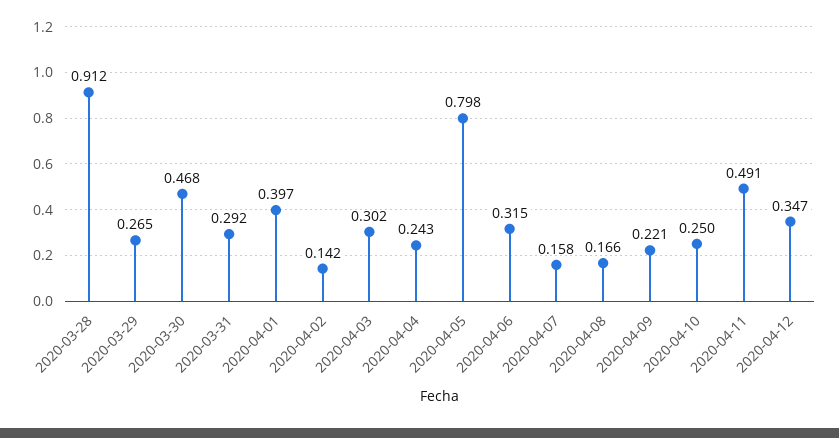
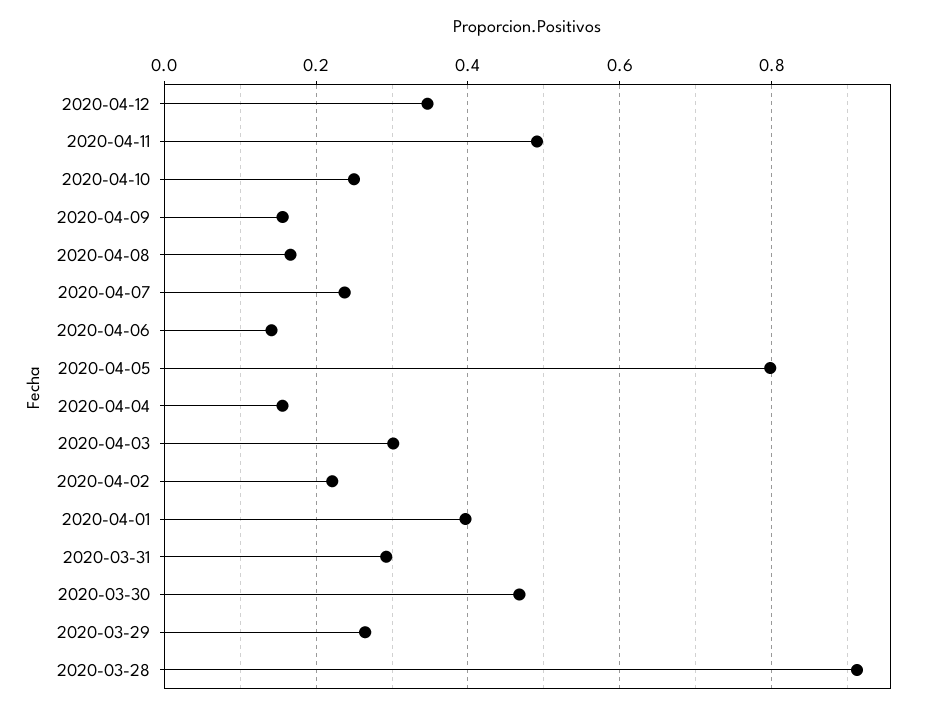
  {
    "2020-03-28": 0.912,
    "2020-03-29": 0.265,
    "2020-03-30": 0.468,
    "2020-03-31": 0.292,
    "2020-04-01": 0.397,
-   "2020-04-02": 0.142,
+   "2020-04-02": 0.22,
    "2020-04-03": 0.302,
-   "2020-04-04": 0.243,
+   "2020-04-04": 0.16,
    "2020-04-05": 0.798,
-   "2020-04-06": 0.315,
+   "2020-04-06": 0.14,
-   "2020-04-07": 0.158,
+   "2020-04-07": 0.24,
    "2020-04-08": 0.166,
-   "2020-04-09": 0.221,
+   "2020-04-09": 0.16,
    "2020-04-10": 0.25,
    "2020-04-11": 0.491,
    "2020-04-12": 0.347
  }

